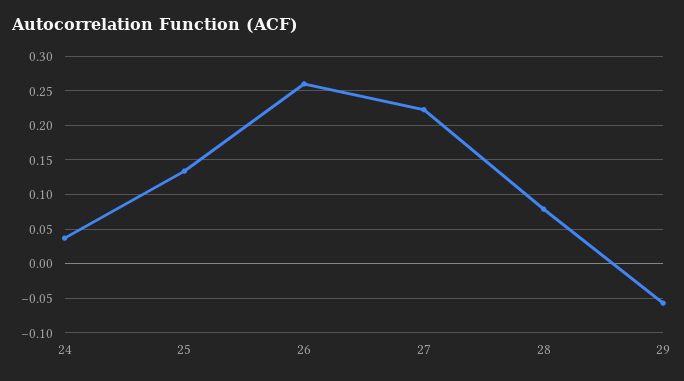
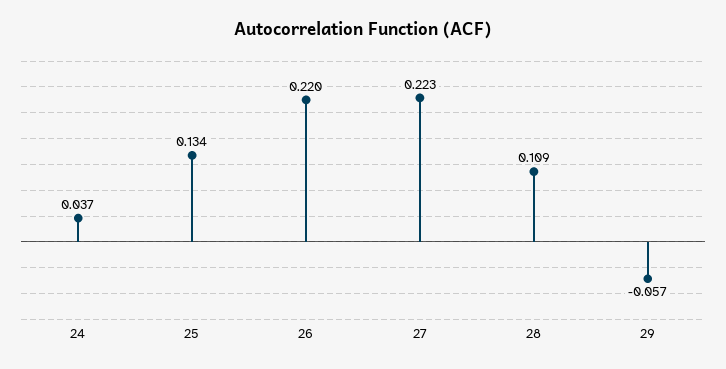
  {
    "24": 0.037,
    "25": 0.134,
-   "26": 0.26,
+   "26": 0.22,
    "27": 0.223,
-   "28": 0.08,
+   "28": 0.109,
    "29": -0.057
  }

